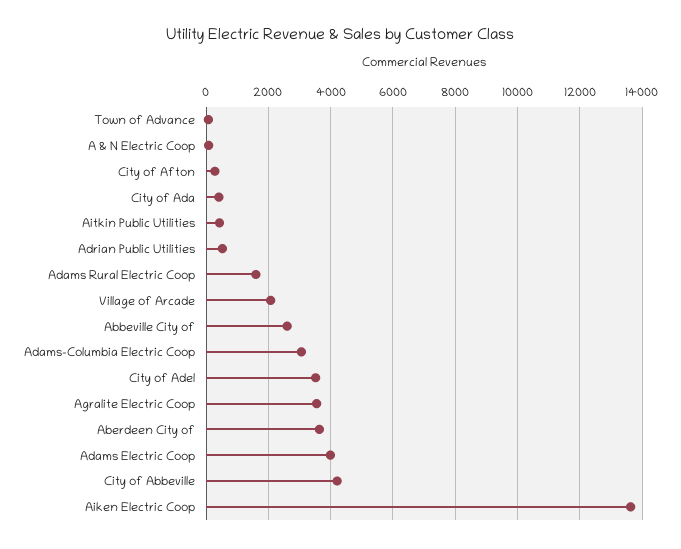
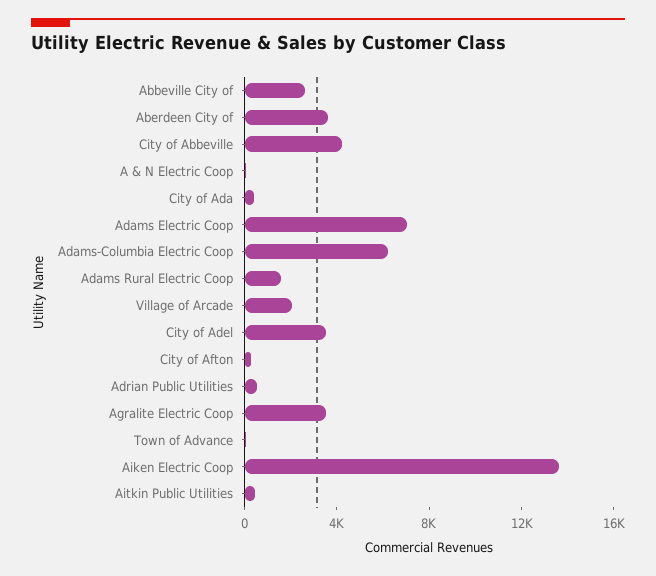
  {
    "Town of Advance": 0,
    "A & N Electric Coop": 0,
    "City of Afton": 200,
    "City of Ada": 400,
    "Aitkin Public Utilities": 400,
    "Adrian Public Utilities": 600,
    "Adams Rural Electric Coop": 1600,
    "Village of Arcade": 2000,
    "Abbeville City of": 2600,
-   "Adams-Columbia Electric Coop": 3000,
+   "Adams-Columbia Electric Coop": 6000,
    "City of Adel": 3600,
    "Agralite Electric Coop": 3600,
    "Aberdeen City of": 3600,
-   "Adams Electric Coop": 4000,
+   "Adams Electric Coop": 7000,
    "City of Abbeville": 4200,
    "Aiken Electric Coop": 13600
  }

